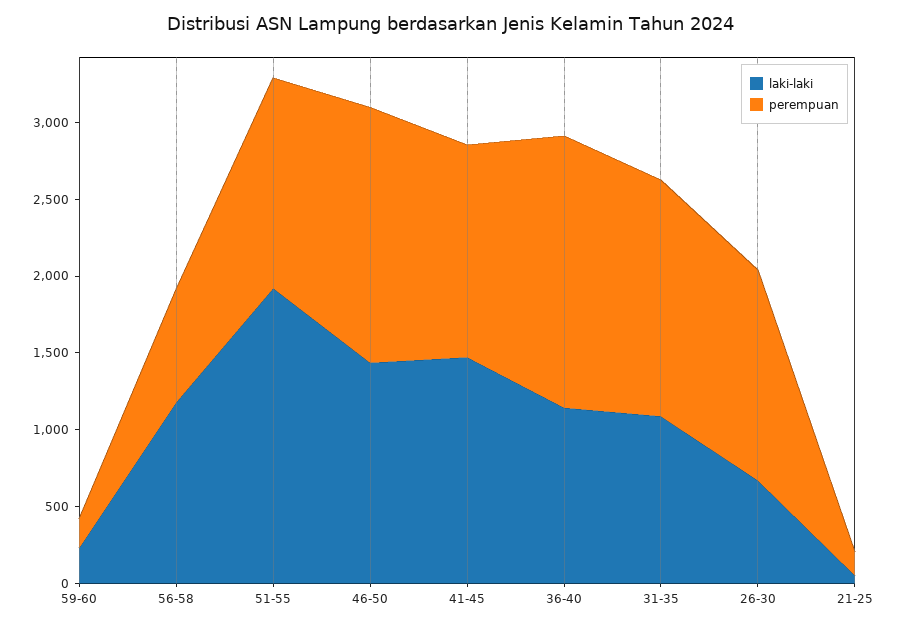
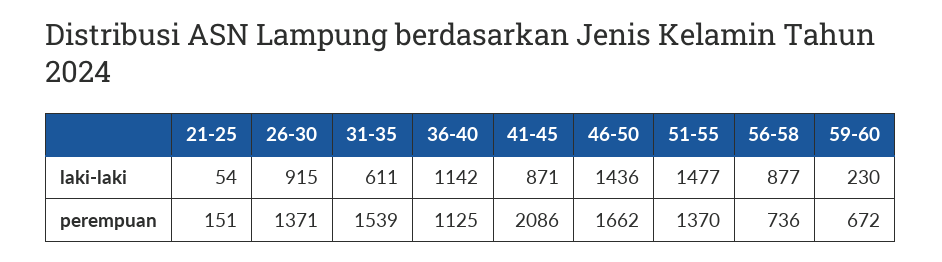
  {
    "laki-laki": {
      "59-60": 230,
-     "56-58": 1200,
+     "56-58": 877,
-     "51-55": 1900,
+     "51-55": 1477,
      "46-50": 1436,
-     "41-45": 1500,
+     "41-45": 871,
      "36-40": 1142,
-     "31-35": 1100,
+     "31-35": 611,
-     "26-30": 700,
+     "26-30": 915,
      "21-25": 54
    },
    "perempuan": {
-     "59-60": 200,
+     "59-60": 672,
      "56-58": 736,
      "51-55": 1370,
      "46-50": 1662,
-     "41-45": 1400,
+     "41-45": 2086,
-     "36-40": 1800,
+     "36-40": 1125,
      "31-35": 1539,
      "26-30": 1371,
      "21-25": 151
    }
  }

